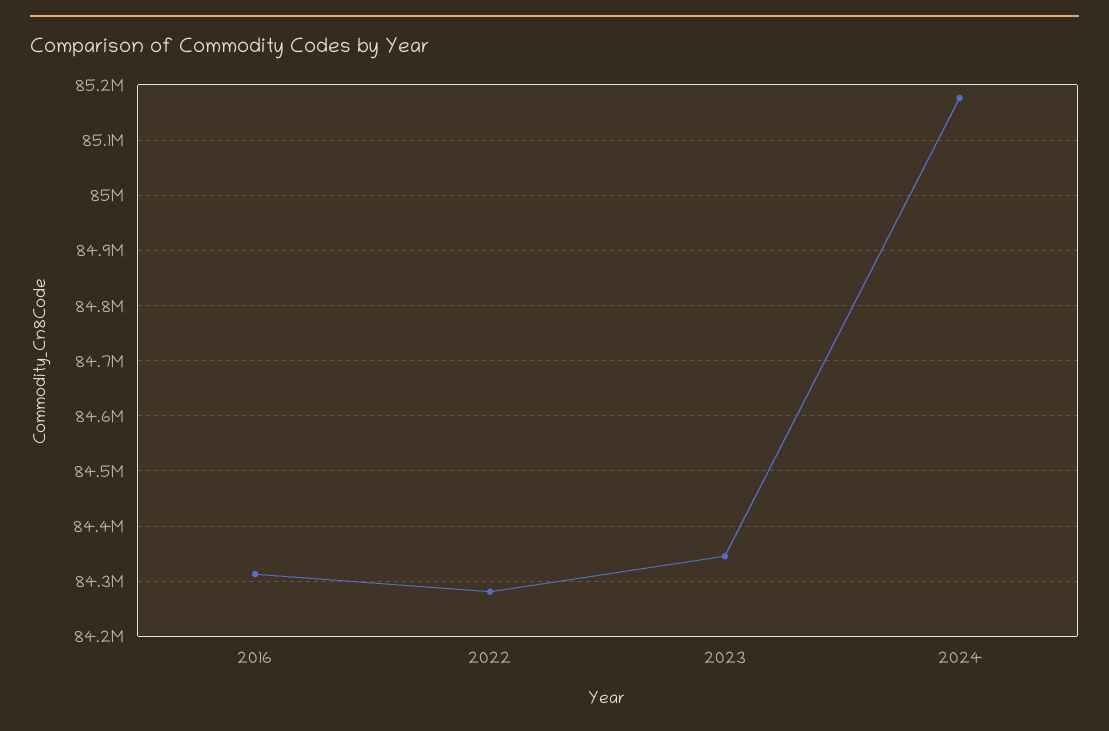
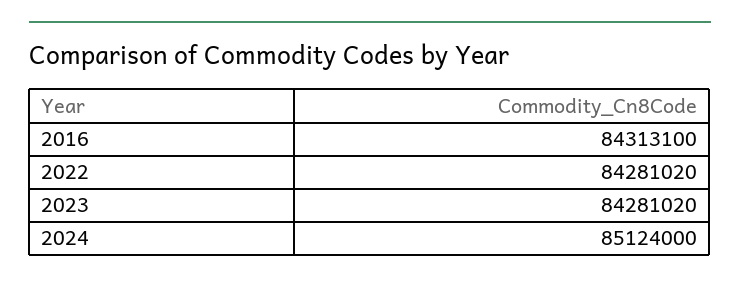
  {
    "2016": 84313100,
    "2022": 84281020,
-   "2023": 84340000,
+   "2023": 84281020,
-   "2024": 85180000
+   "2024": 85124000
  }

